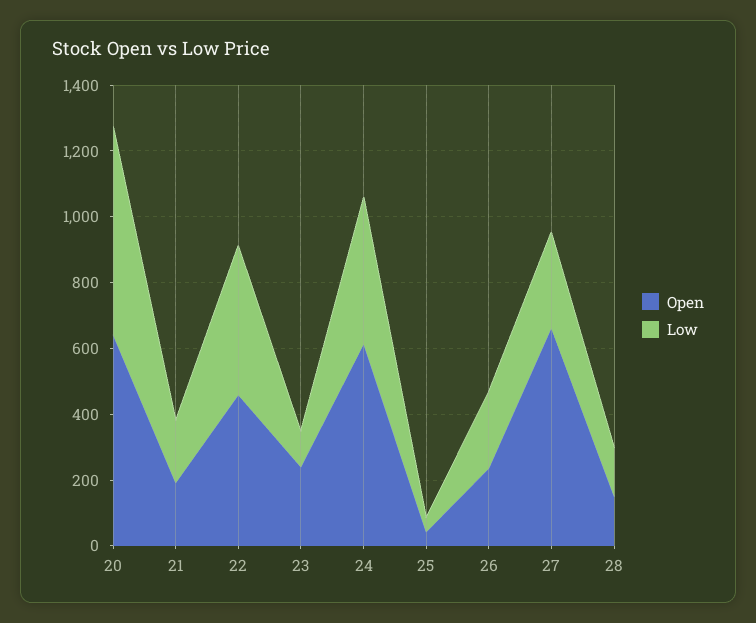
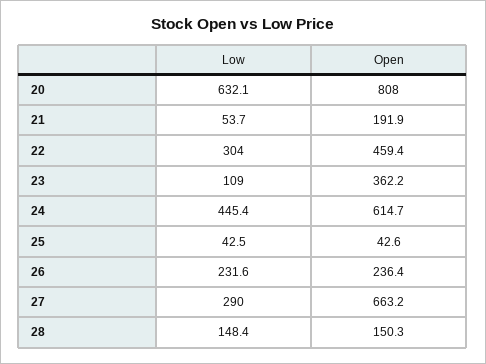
  {
    "Open": {
-     "20": 650,
+     "20": 808,
      "21": 191.9,
      "22": 459.4,
-     "23": 250,
+     "23": 362.2,
      "24": 614.7,
      "25": 42.6,
      "26": 236.4,
      "27": 663.2,
      "28": 150.3
    },
    "Low": {
      "20": 632.1,
-     "21": 200,
+     "21": 53.7,
-     "22": 450,
+     "22": 304,
      "23": 109,
      "24": 445.4,
      "25": 42.5,
      "26": 231.6,
      "27": 290,
      "28": 148.4
    }
  }

